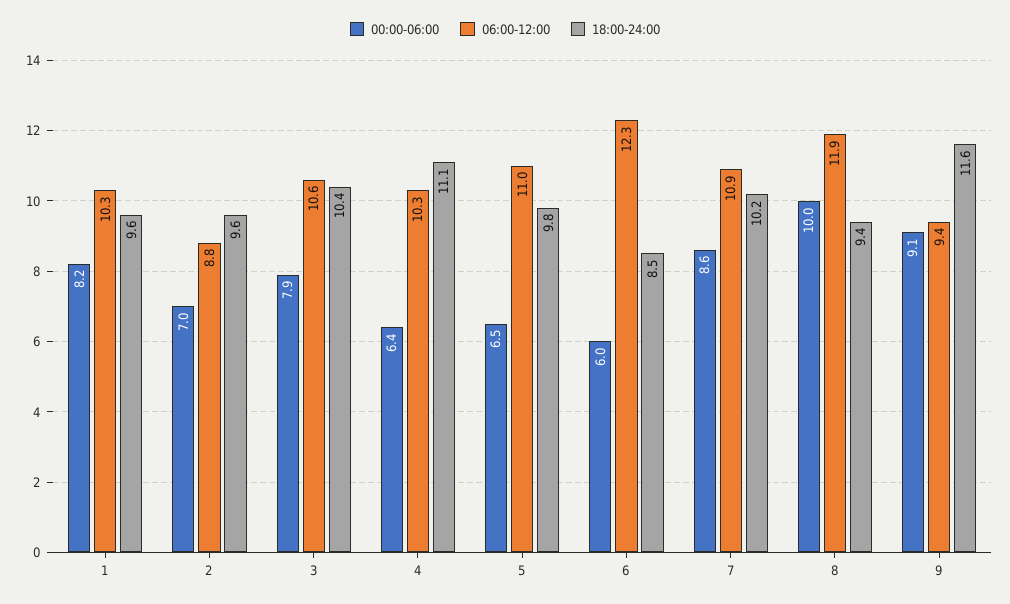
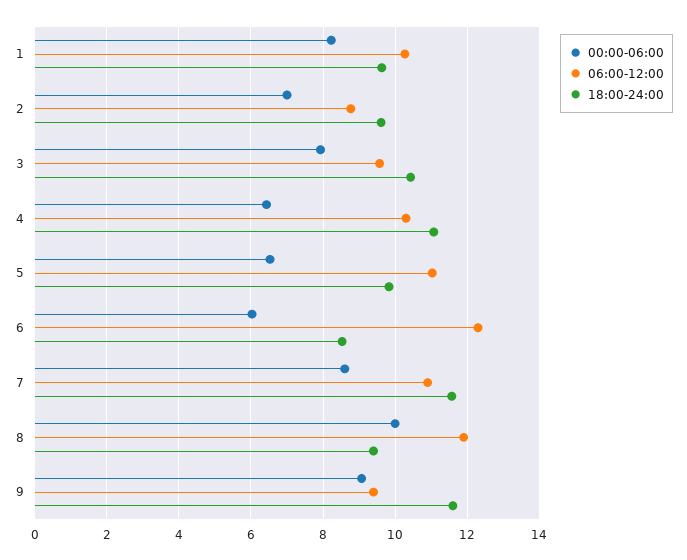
  {
    "00:00-06:00": {
      "1": 8.2,
      "2": 7,
      "3": 7.9,
      "4": 6.4,
      "5": 6.5,
      "6": 6,
      "7": 8.6,
      "8": 10,
      "9": 9.1
    },
    "06:00-12:00": {
      "1": 10.3,
      "2": 8.8,
-     "3": 10.6,
+     "3": 9.6,
      "4": 10.3,
      "5": 11,
      "6": 12.3,
      "7": 10.9,
      "8": 11.9,
      "9": 9.4
    },
    "18:00-24:00": {
      "1": 9.6,
      "2": 9.6,
      "3": 10.4,
      "4": 11.1,
      "5": 9.8,
      "6": 8.5,
-     "7": 10.2,
+     "7": 11.6,
      "8": 9.4,
      "9": 11.6
    }
  }

